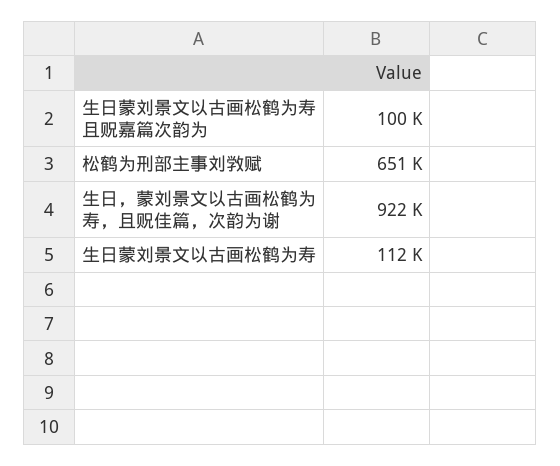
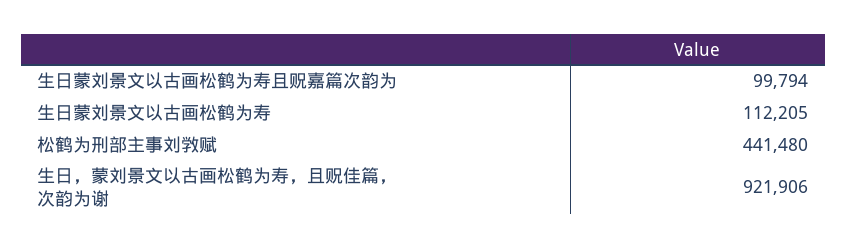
  {
    "生日蒙刘景文以古画松鹤为寿且贶嘉篇次韵为": 99794,
-   "松鹤为刑部主事刘敩赋": 651000,
+   "松鹤为刑部主事刘敩赋": 441480,
    "生日，蒙刘景文以古画松鹤为寿，且贶佳篇，次韵为谢": 921906,
    "生日蒙刘景文以古画松鹤为寿": 112205
  }

